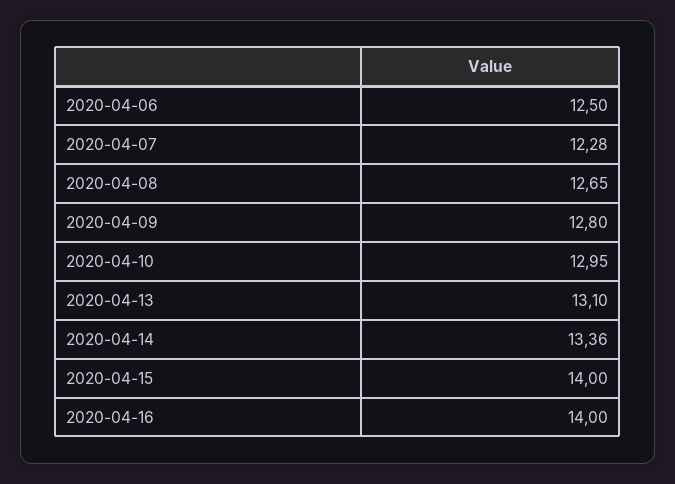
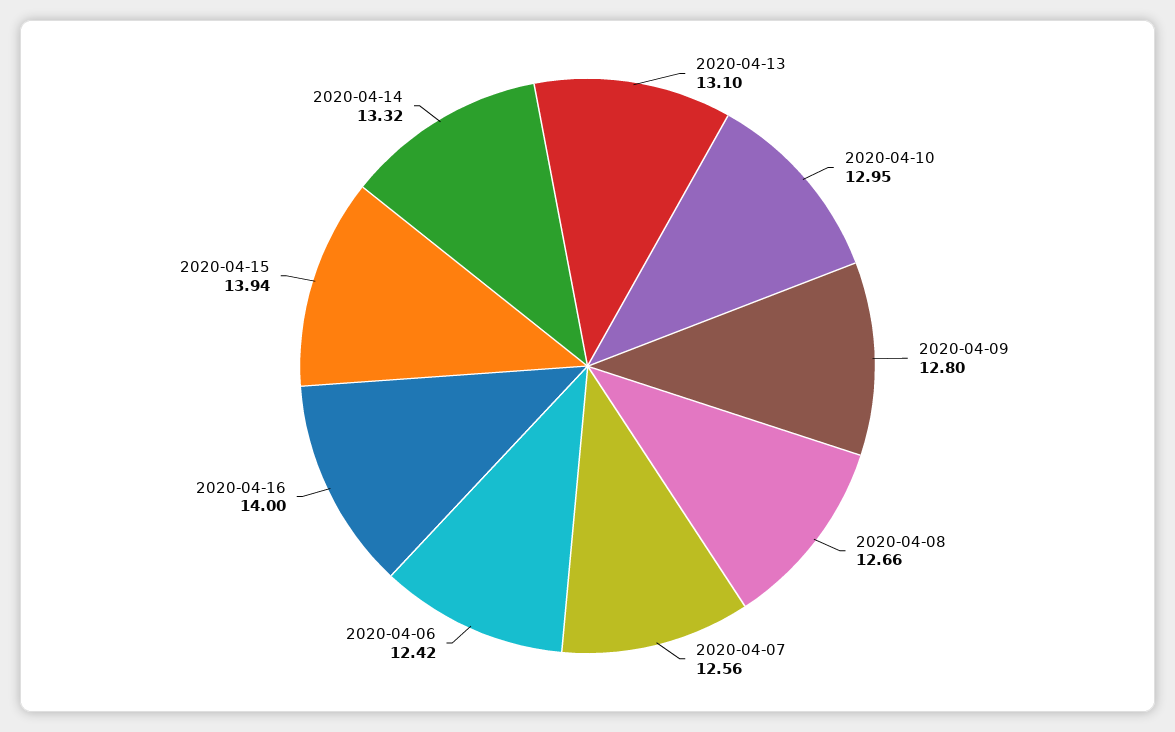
  {
-   "2020-04-06": 12.5,
+   "2020-04-06": 12.42,
-   "2020-04-07": 12.28,
+   "2020-04-07": 12.56,
-   "2020-04-08": 12.65,
+   "2020-04-08": 12.66,
    "2020-04-09": 12.8,
    "2020-04-10": 12.95,
    "2020-04-13": 13.1,
-   "2020-04-14": 13.36,
+   "2020-04-14": 13.32,
-   "2020-04-15": 14,
+   "2020-04-15": 13.94,
    "2020-04-16": 14
  }

